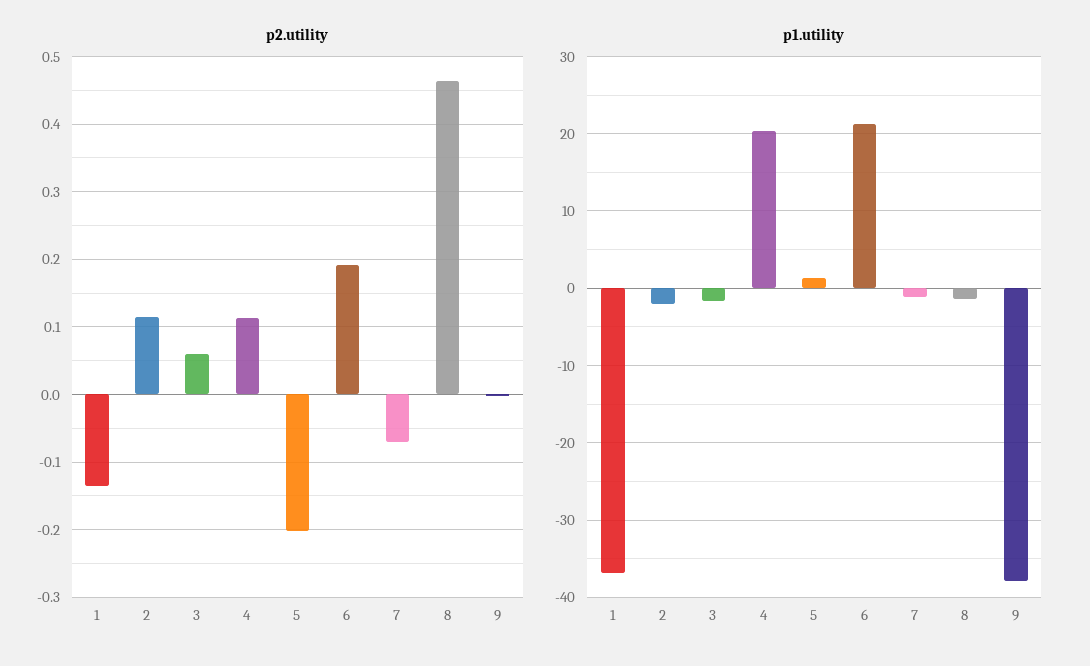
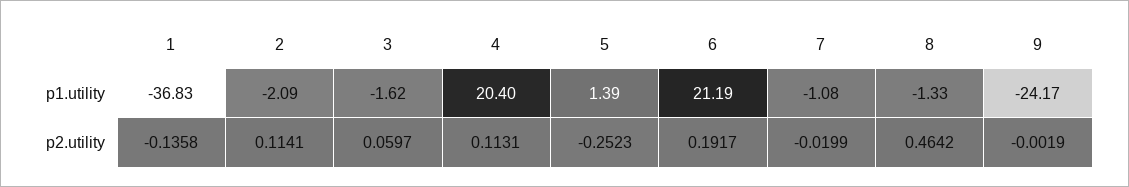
  {
    "p2.utility": {
      "1": -0.1358,
      "2": 0.1141,
      "3": 0.0597,
      "4": 0.1131,
-     "5": -0.2,
+     "5": -0.2523,
      "6": 0.1917,
-     "7": -0.07,
+     "7": -0.0199,
      "8": 0.4642,
      "9": -0.0019
    },
    "p1.utility": {
      "1": -36.83,
      "2": -2.09,
      "3": -1.62,
      "4": 20.4,
      "5": 1.39,
      "6": 21.19,
      "7": -1.08,
      "8": -1.33,
-     "9": -38
+     "9": -24.17
    }
  }

